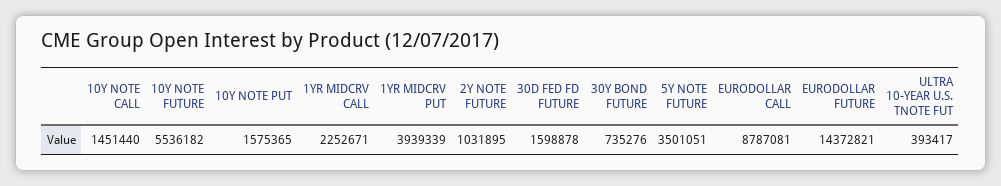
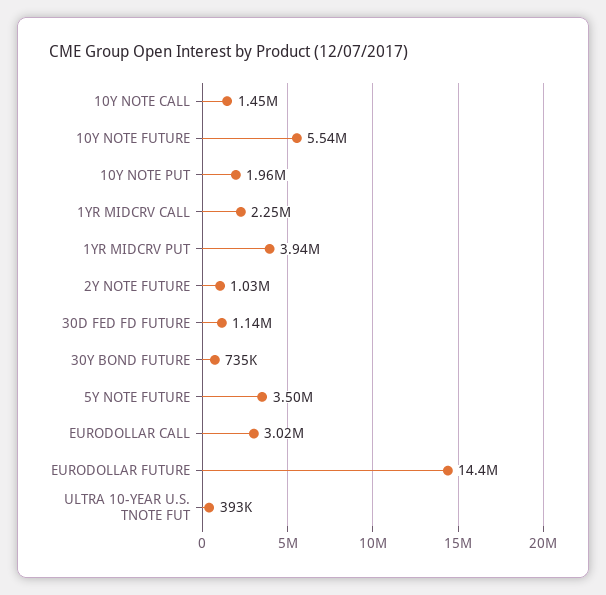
  {
    "10Y NOTE CALL": 1451440,
    "10Y NOTE FUTURE": 5536182,
-   "10Y NOTE PUT": 1575365,
+   "10Y NOTE PUT": 1960000,
    "1YR MIDCRV CALL": 2252671,
    "1YR MIDCRV PUT": 3939339,
    "2Y NOTE FUTURE": 1031895,
-   "30D FED FD FUTURE": 1598878,
+   "30D FED FD FUTURE": 1140000,
    "30Y BOND FUTURE": 735276,
    "5Y NOTE FUTURE": 3501051,
-   "EURODOLLAR CALL": 8787081,
+   "EURODOLLAR CALL": 3020000,
    "EURODOLLAR FUTURE": 14372821,
    "ULTRA 10-YEAR U.S. TNOTE FUT": 393417
  }

